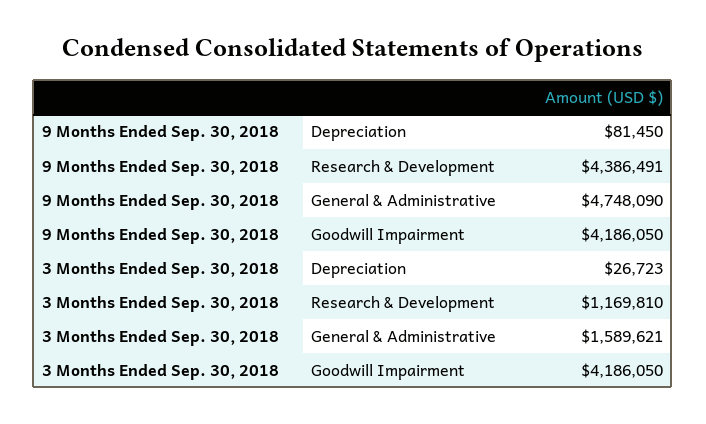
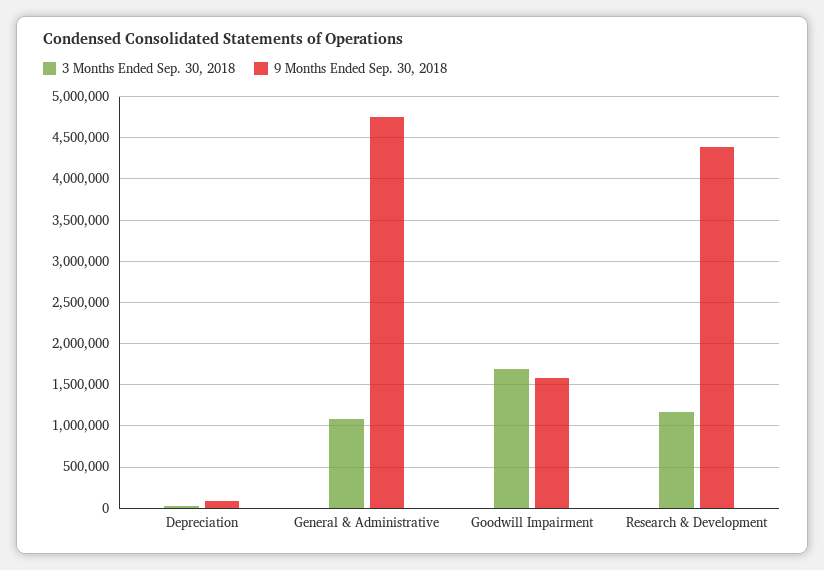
  {
    "9 Months Ended Sep. 30, 2018": {
      "Depreciation": 81450,
      "Research & Development": 4386491,
      "General & Administrative": 4748090,
-     "Goodwill Impairment": 4186050
+     "Goodwill Impairment": 1600000
    },
    "3 Months Ended Sep. 30, 2018": {
      "Depreciation": 26723,
      "Research & Development": 1169810,
-     "General & Administrative": 1589621,
+     "General & Administrative": 1100000,
-     "Goodwill Impairment": 4186050
+     "Goodwill Impairment": 1700000
    }
  }

